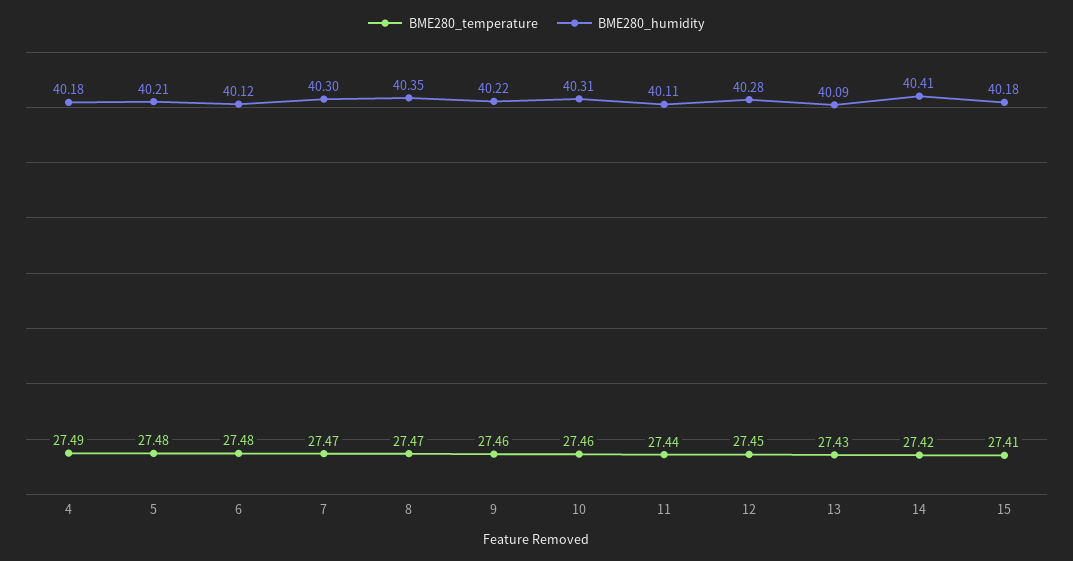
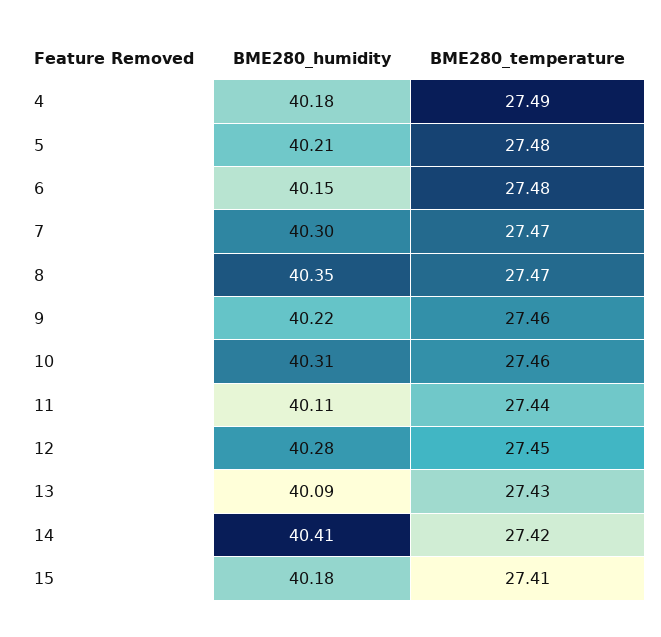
  {
    "BME280_temperature": {
      "4": 27.49,
      "5": 27.48,
      "6": 27.48,
      "7": 27.47,
      "8": 27.47,
      "9": 27.46,
      "10": 27.46,
      "11": 27.44,
      "12": 27.45,
      "13": 27.43,
      "14": 27.42,
      "15": 27.41
    },
    "BME280_humidity": {
      "4": 40.18,
      "5": 40.21,
-     "6": 40.12,
+     "6": 40.15,
      "7": 40.3,
      "8": 40.35,
      "9": 40.22,
      "10": 40.31,
      "11": 40.11,
      "12": 40.28,
      "13": 40.09,
      "14": 40.41,
      "15": 40.18
    }
  }

